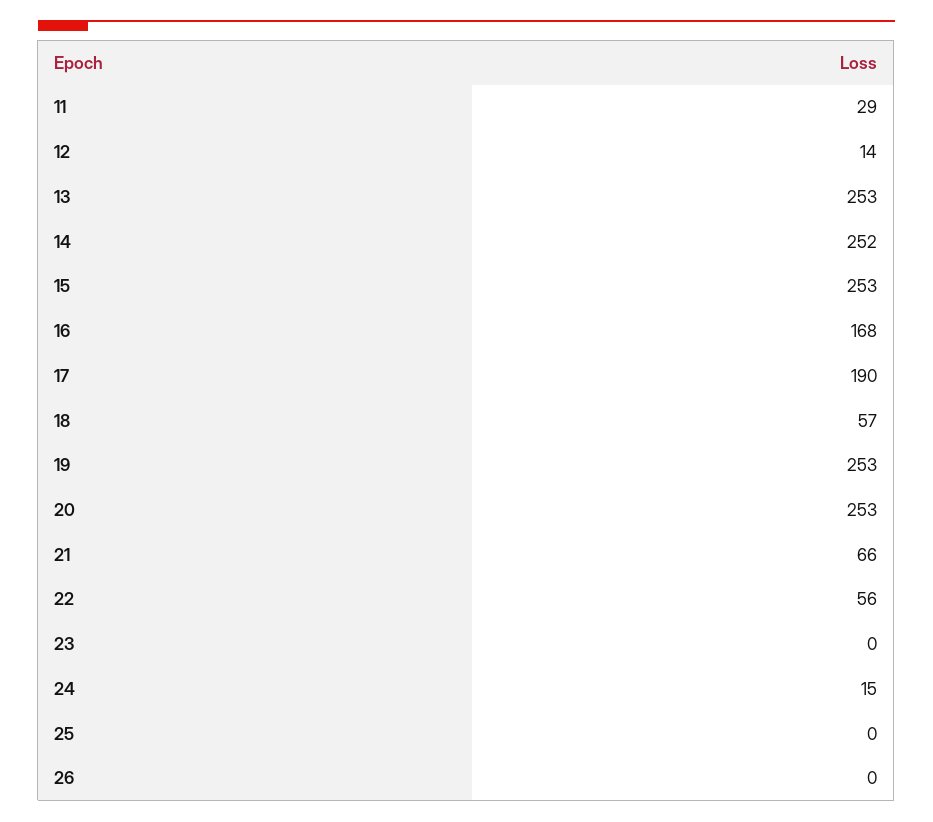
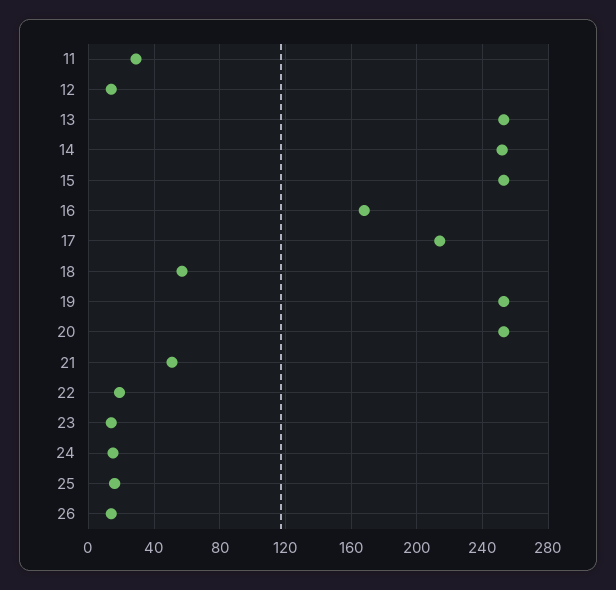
  {
    "11": 29,
    "12": 14,
    "13": 253,
    "14": 252,
    "15": 253,
    "16": 168,
-   "17": 190,
+   "17": 215,
    "18": 57,
    "19": 253,
    "20": 253,
-   "21": 66,
+   "21": 50,
-   "22": 56,
+   "22": 20,
-   "23": 0,
+   "23": 15,
    "24": 15,
-   "25": 0,
+   "25": 15,
-   "26": 0
+   "26": 15
  }

